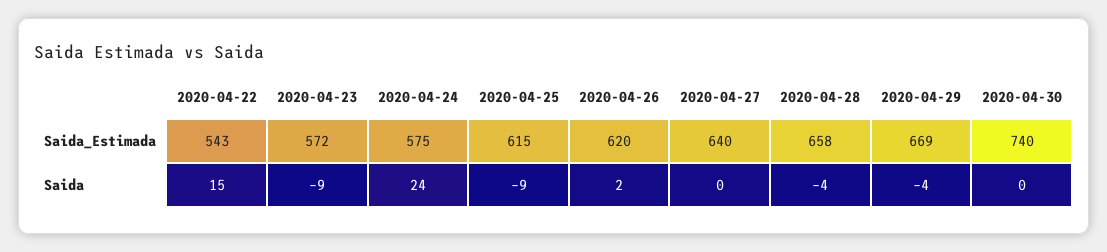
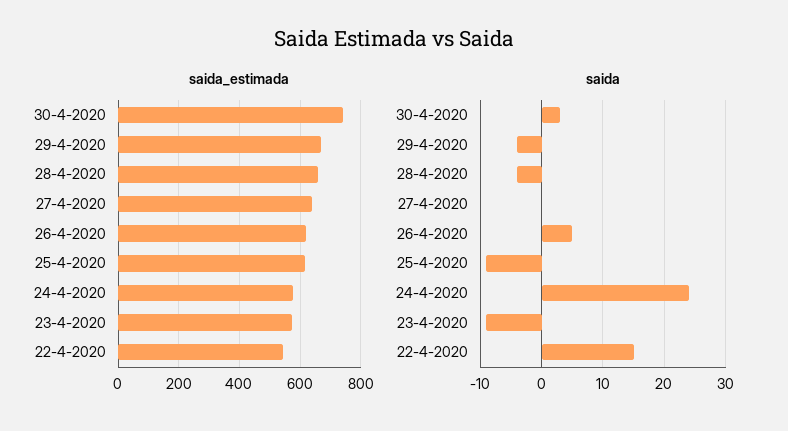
  {
    "Saida_Estimada": {
      "2020-04-22": 543,
      "2020-04-23": 572,
      "2020-04-24": 575,
      "2020-04-25": 615,
      "2020-04-26": 620,
      "2020-04-27": 640,
      "2020-04-28": 658,
      "2020-04-29": 669,
      "2020-04-30": 740
    },
    "Saida": {
      "2020-04-22": 15,
      "2020-04-23": -9,
      "2020-04-24": 24,
      "2020-04-25": -9,
-     "2020-04-26": 2,
+     "2020-04-26": 5,
      "2020-04-27": 0,
      "2020-04-28": -4,
      "2020-04-29": -4,
-     "2020-04-30": 0
+     "2020-04-30": 3
    }
  }

